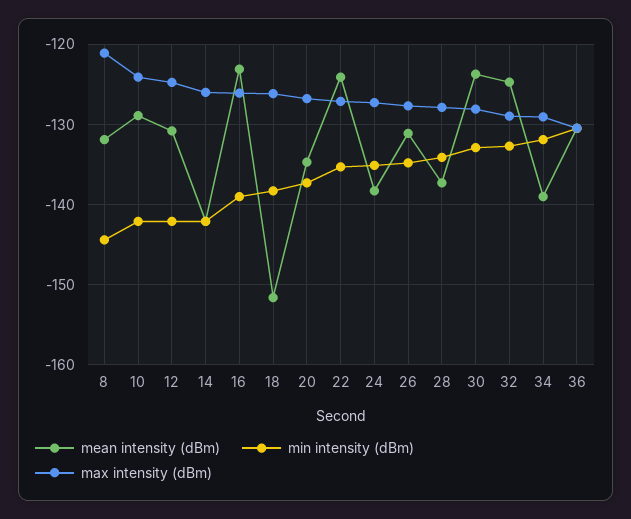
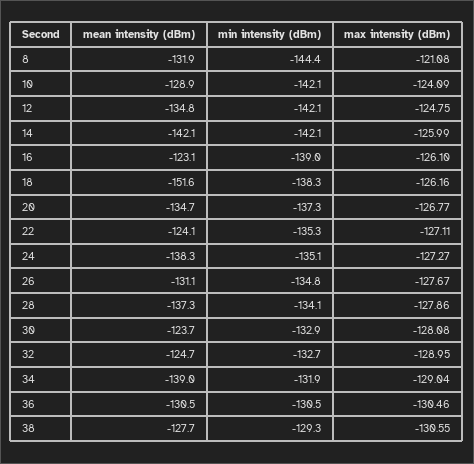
  {
    "mean intensity (dBm)": {
      "8": -131.9,
      "10": -128.9,
-     "12": -131,
+     "12": -134.8,
      "14": -142.1,
      "16": -123.1,
      "18": -151.6,
      "20": -134.7,
      "22": -124.1,
      "24": -138.3,
      "26": -131.1,
      "28": -137.3,
      "30": -123.7,
      "32": -124.7,
      "34": -139,
-     "36": -130.5
+     "36": -130.5,
+     "38": -127.7
    },
    "min intensity (dBm)": {
      "8": -144.4,
      "10": -142.1,
      "12": -142.1,
      "14": -142.1,
      "16": -139,
      "18": -138.3,
      "20": -137.3,
      "22": -135.3,
      "24": -135.1,
      "26": -134.8,
      "28": -134.1,
      "30": -132.9,
      "32": -132.7,
      "34": -131.9,
-     "36": -130.5
+     "36": -130.5,
+     "38": -129.3
    },
    "max intensity (dBm)": {
      "8": -121.08,
      "10": -124.09,
      "12": -124.75,
      "14": -125.99,
      "16": -126.1,
      "18": -126.16,
      "20": -126.77,
      "22": -127.11,
      "24": -127.27,
      "26": -127.67,
      "28": -127.86,
      "30": -128.08,
      "32": -128.95,
      "34": -129.04,
-     "36": -130.46
+     "36": -130.46,
+     "38": -130.55
    }
  }

